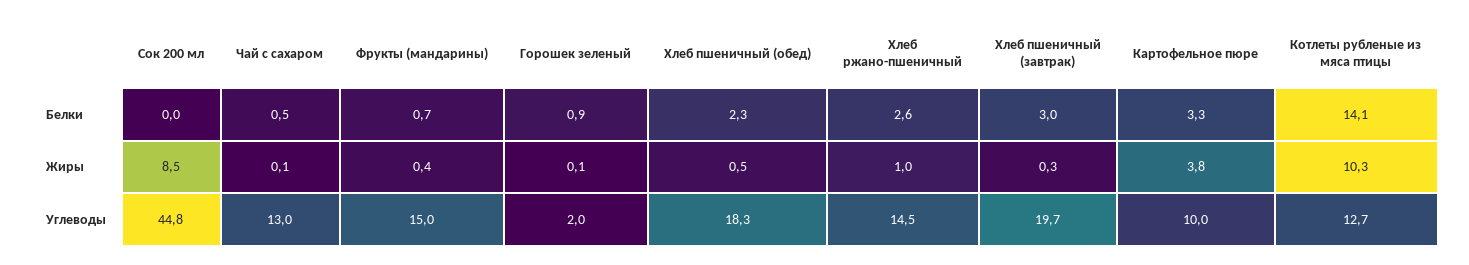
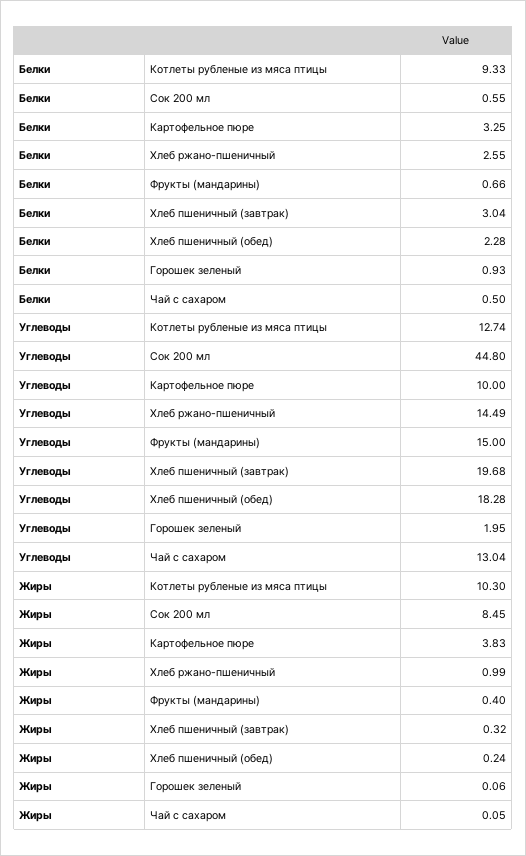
  {
    "Сок 200 мл": {
-     "Белки": 0,
+     "Белки": 0.55,
      "Жиры": 8.45,
      "Углеводы": 44.8
    },
    "Чай с сахаром": {
      "Белки": 0.5,
      "Жиры": 0.05,
      "Углеводы": 13.04
    },
    "Фрукты (мандарины)": {
      "Белки": 0.66,
      "Жиры": 0.4,
      "Углеводы": 15
    },
    "Горошек зеленый": {
      "Белки": 0.93,
      "Жиры": 0.06,
      "Углеводы": 1.95
    },
    "Хлеб пшеничный (обед)": {
      "Белки": 2.28,
-     "Жиры": 0.5,
+     "Жиры": 0.24,
      "Углеводы": 18.28
    },
    "Хлеб ржано-пшеничный": {
      "Белки": 2.55,
      "Жиры": 0.99,
      "Углеводы": 14.49
    },
    "Хлеб пшеничный (завтрак)": {
      "Белки": 3.04,
      "Жиры": 0.32,
      "Углеводы": 19.68
    },
    "Картофельное пюре": {
      "Белки": 3.25,
      "Жиры": 3.83,
      "Углеводы": 10
    },
    "Котлеты рубленые из мяса птицы": {
-     "Белки": 14.1,
+     "Белки": 9.33,
      "Жиры": 10.3,
      "Углеводы": 12.74
    }
  }

